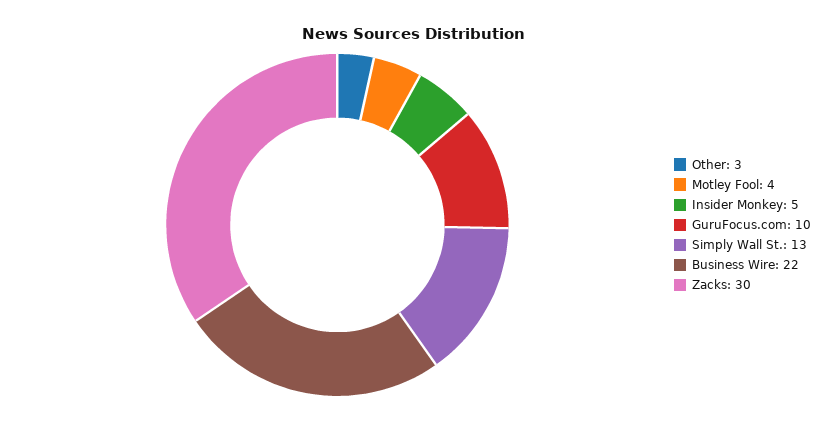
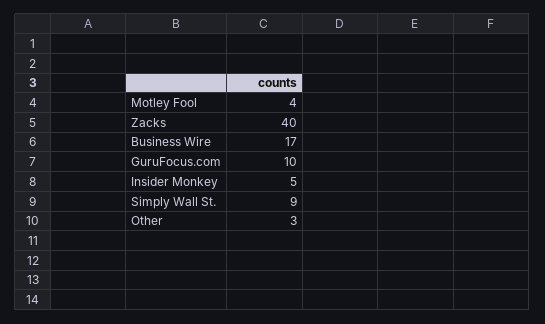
  {
    "Other": 3,
    "Motley Fool": 4,
    "Insider Monkey": 5,
    "GuruFocus.com": 10,
-   "Simply Wall St.": 13,
+   "Simply Wall St.": 9,
-   "Business Wire": 22,
+   "Business Wire": 17,
-   "Zacks": 30
+   "Zacks": 40
  }

